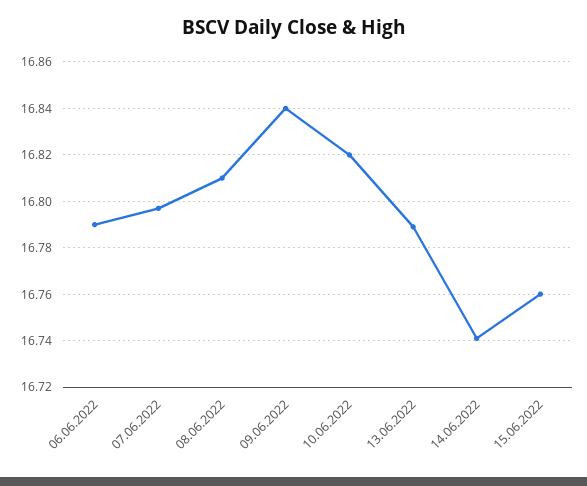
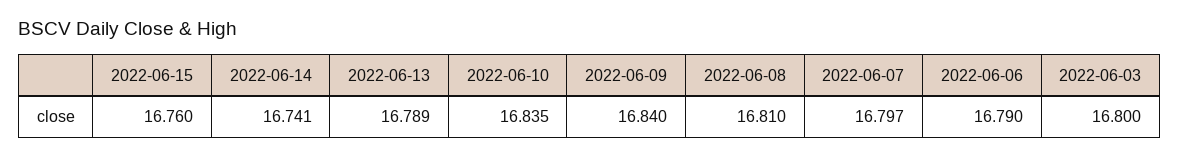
  {
    "06.06.2022": 16.79,
    "07.06.2022": 16.797,
    "08.06.2022": 16.81,
    "09.06.2022": 16.84,
-   "10.06.2022": 16.82,
+   "10.06.2022": 16.835,
    "13.06.2022": 16.789,
    "14.06.2022": 16.741,
-   "15.06.2022": 16.76
+   "15.06.2022": 16.76,
+   "2022-06-03": 16.8
  }

